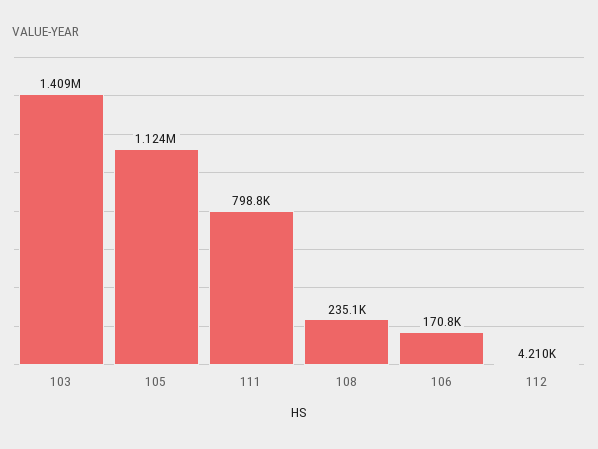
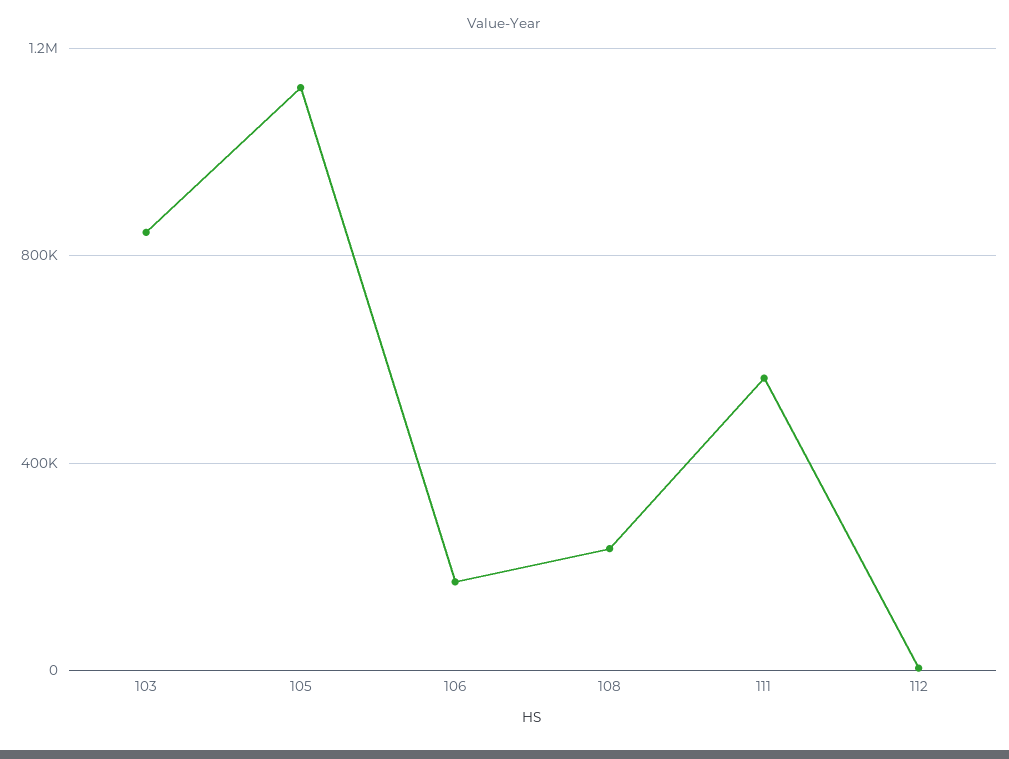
  {
-   "103": 1409000,
+   "103": 850000,
    "105": 1124000,
-   "111": 798800,
+   "111": 550000,
    "108": 235100,
    "106": 170800,
    "112": 4210
  }

